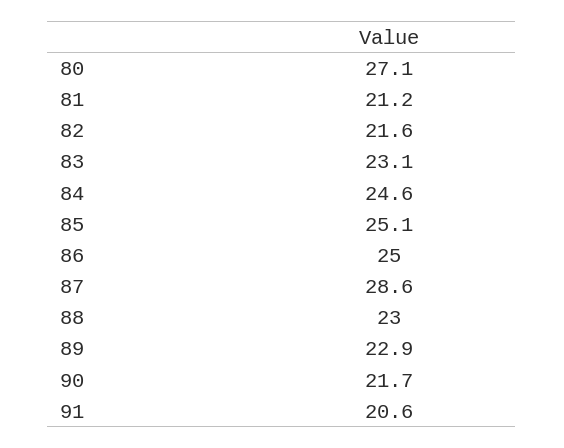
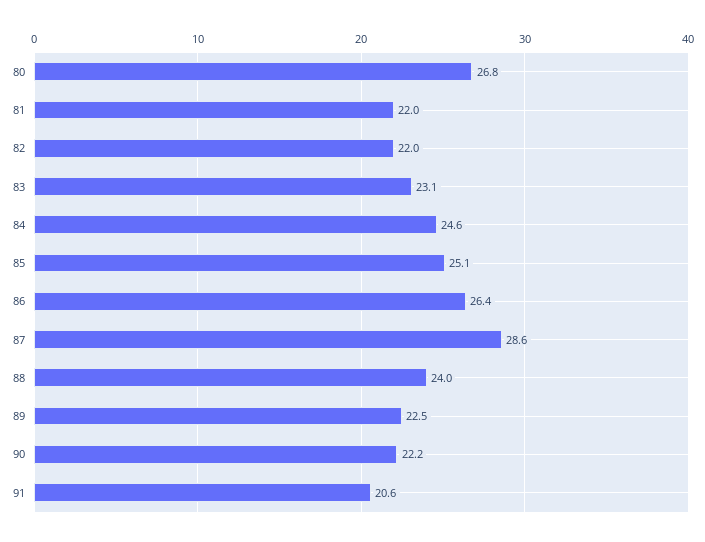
  {
-   "80": 27.1,
+   "80": 26.8,
-   "81": 21.2,
+   "81": 22,
-   "82": 21.6,
+   "82": 22,
    "83": 23.1,
    "84": 24.6,
    "85": 25.1,
-   "86": 25,
+   "86": 26.4,
    "87": 28.6,
-   "88": 23,
+   "88": 24,
-   "89": 22.9,
+   "89": 22.5,
-   "90": 21.7,
+   "90": 22.2,
    "91": 20.6
  }

